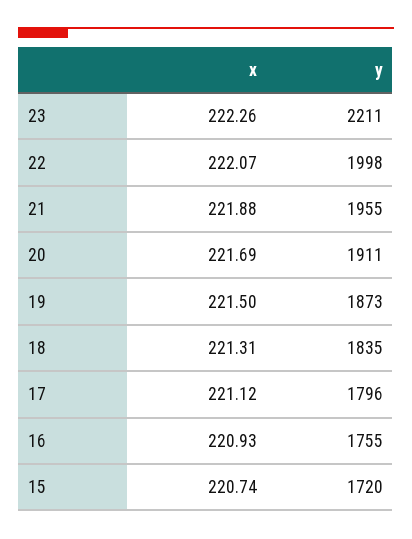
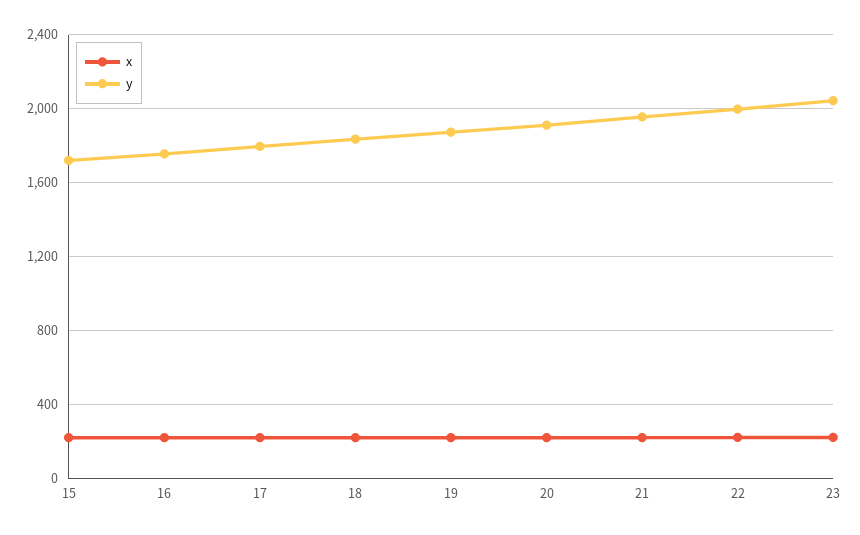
  {
    "x": {
      "23": 222.26,
      "22": 222.07,
      "21": 221.88,
      "20": 221.69,
      "19": 221.5,
      "18": 221.31,
      "17": 221.12,
      "16": 220.93,
      "15": 220.74
    },
    "y": {
-     "23": 2211,
+     "23": 2050,
      "22": 1998,
      "21": 1955,
      "20": 1911,
      "19": 1873,
      "18": 1835,
      "17": 1796,
      "16": 1755,
      "15": 1720
    }
  }

